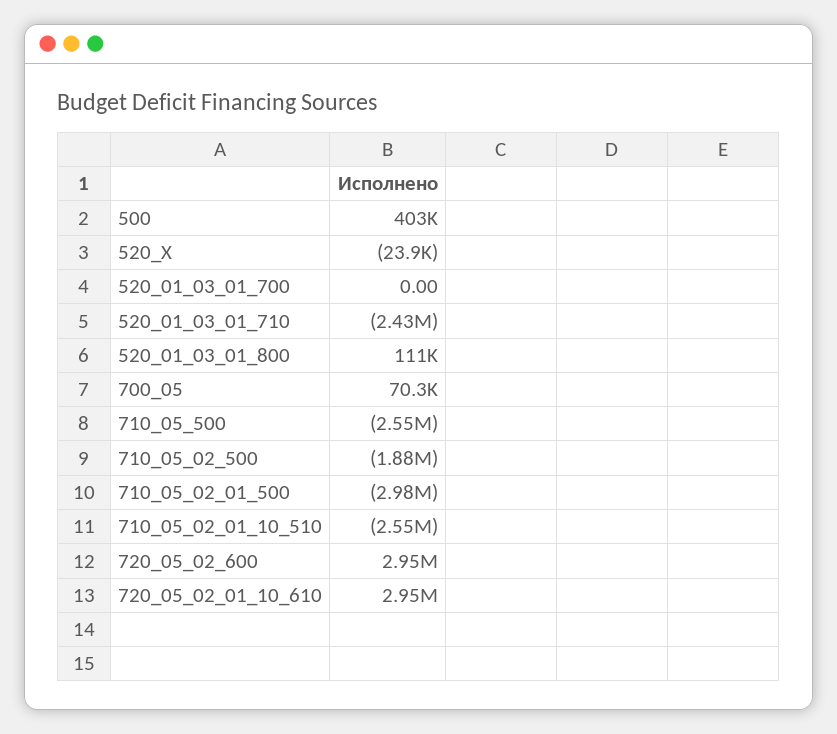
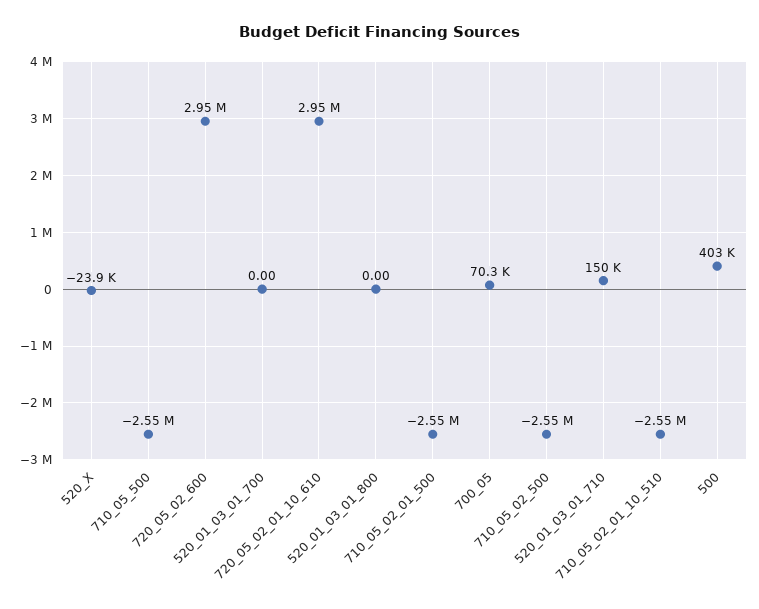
  {
    "500": 403000,
    "520_X": -23900,
    "520_01_03_01_700": 0,
-   "520_01_03_01_710": -2430000,
+   "520_01_03_01_710": 150000,
-   "520_01_03_01_800": 111000,
+   "520_01_03_01_800": 0,
    "700_05": 70300,
    "710_05_500": -2550000,
-   "710_05_02_500": -1880000,
+   "710_05_02_500": -2550000,
-   "710_05_02_01_500": -2980000,
+   "710_05_02_01_500": -2550000,
    "710_05_02_01_10_510": -2550000,
    "720_05_02_600": 2950000,
    "720_05_02_01_10_610": 2950000
  }

